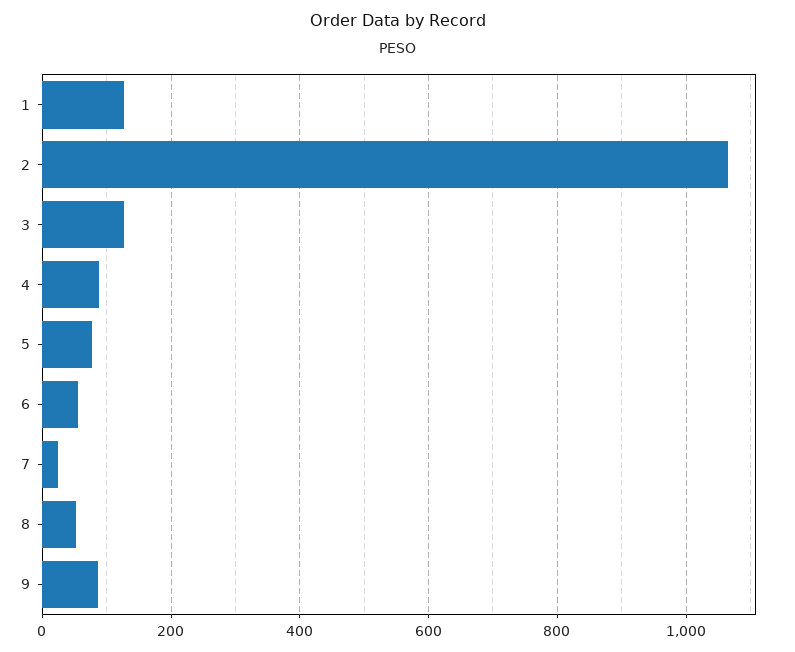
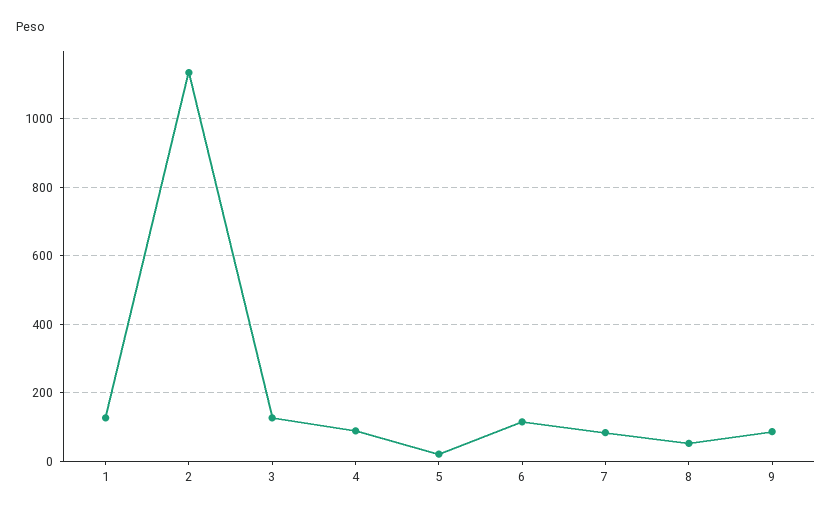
  {
    "1": 120,
-   "2": 1060,
+   "2": 1140,
    "3": 120,
    "4": 80,
-   "5": 80,
+   "5": 20,
-   "6": 60,
+   "6": 120,
-   "7": 20,
+   "7": 80,
    "8": 60,
    "9": 80
  }

